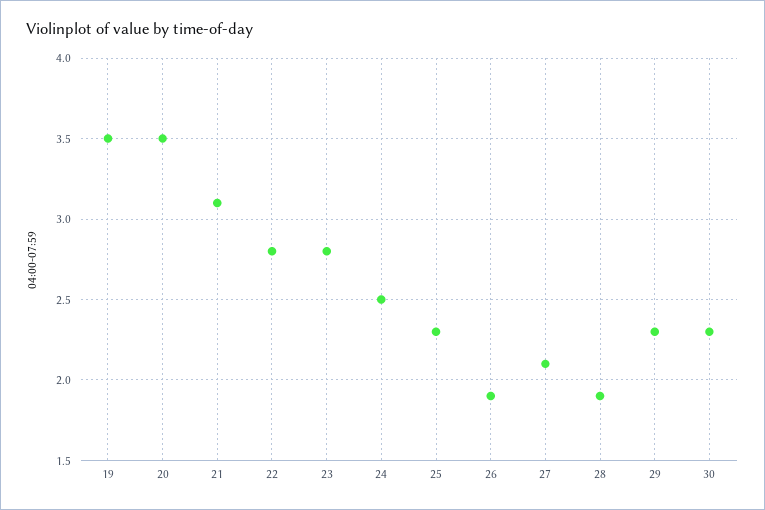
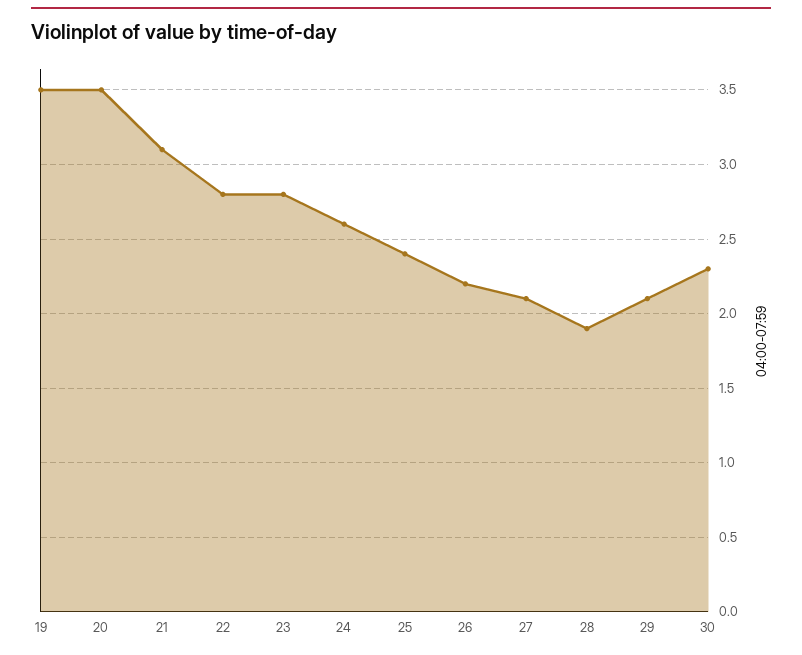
  {
    "19": 3.5,
    "20": 3.5,
    "21": 3.1,
    "22": 2.8,
    "23": 2.8,
-   "24": 2.5,
+   "24": 2.6,
-   "25": 2.3,
+   "25": 2.4,
-   "26": 1.9,
+   "26": 2.2,
    "27": 2.1,
    "28": 1.9,
-   "29": 2.3,
+   "29": 2.1,
    "30": 2.3
  }

